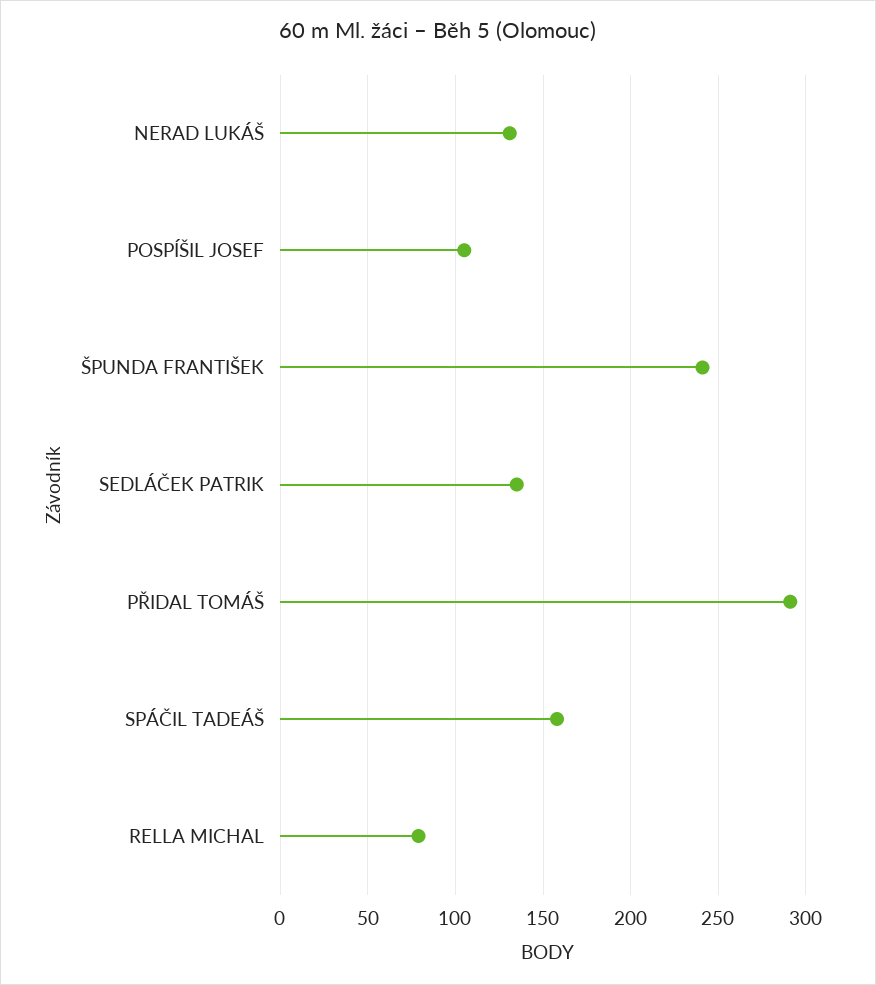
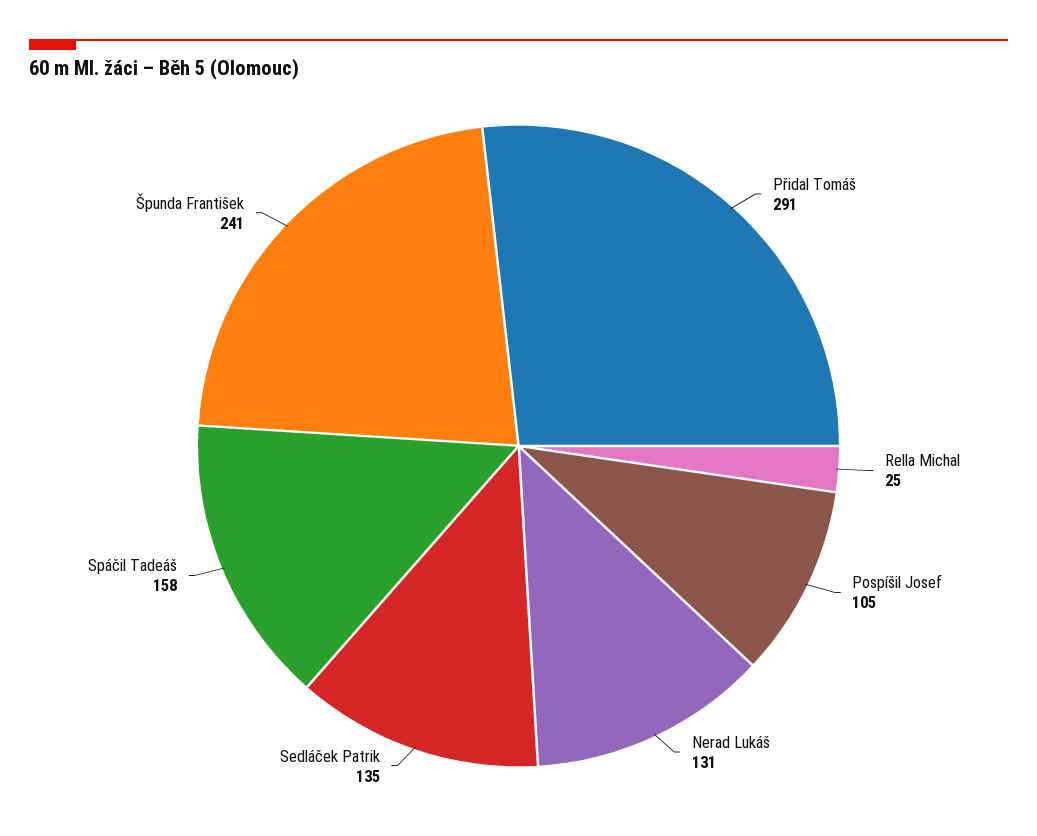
  {
    "NERAD LUKÁŠ": 131,
    "POSPÍŠIL JOSEF": 105,
    "ŠPUNDA FRANTIŠEK": 241,
    "SEDLÁČEK PATRIK": 135,
    "PŘIDAL TOMÁŠ": 291,
    "SPÁČIL TADEÁŠ": 158,
-   "RELLA MICHAL": 80
+   "RELLA MICHAL": 25
  }

